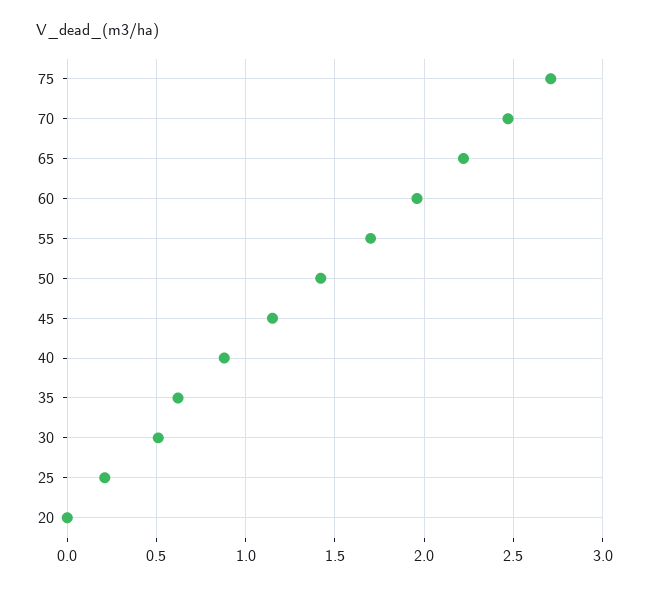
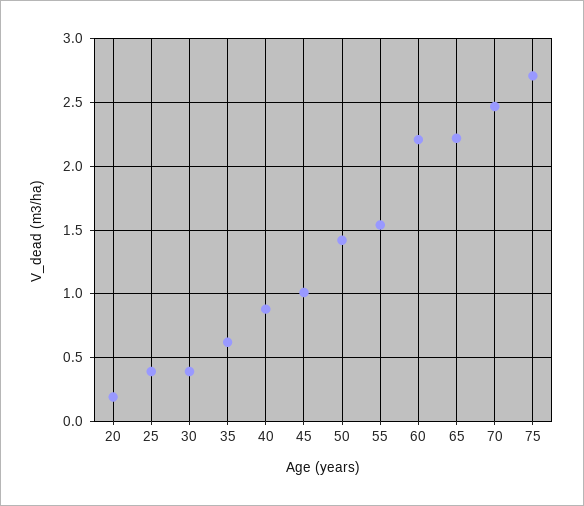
  {
    "75": 2.7,
    "70": 2.45,
    "65": 2.2,
-   "60": 1.95,
+   "60": 2.2,
-   "55": 1.7,
+   "55": 1.55,
    "50": 1.4,
-   "45": 1.15,
+   "45": 1,
    "40": 0.9,
    "35": 0.6,
-   "30": 0.5,
+   "30": 0.4,
-   "25": 0.2,
+   "25": 0.4,
-   "20": 0
+   "20": 0.2
  }

